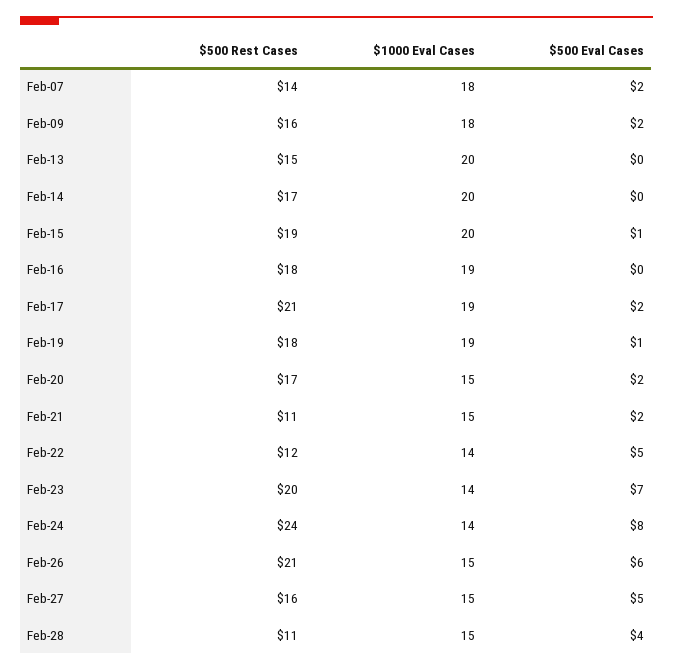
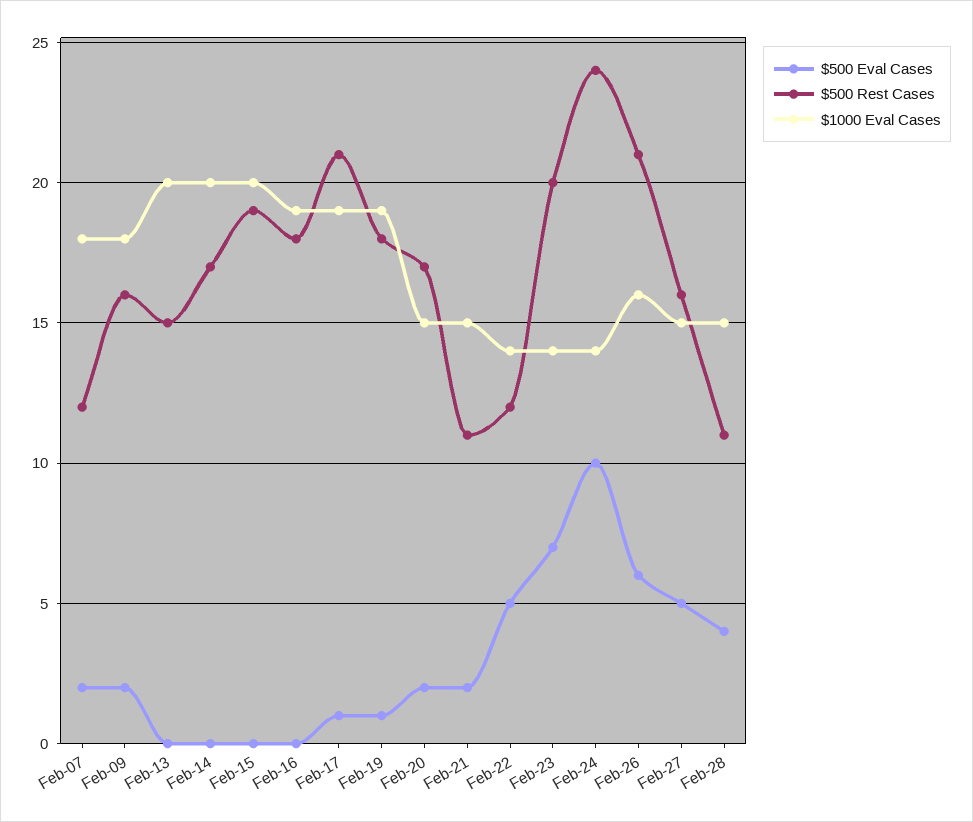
  {
    "$500 Rest Cases": {
-     "Feb-07": 14,
+     "Feb-07": 12,
      "Feb-09": 16,
      "Feb-13": 15,
      "Feb-14": 17,
      "Feb-15": 19,
      "Feb-16": 18,
      "Feb-17": 21,
      "Feb-19": 18,
      "Feb-20": 17,
      "Feb-21": 11,
      "Feb-22": 12,
      "Feb-23": 20,
      "Feb-24": 24,
      "Feb-26": 21,
      "Feb-27": 16,
      "Feb-28": 11
    },
    "$1000 Eval Cases": {
      "Feb-07": 18,
      "Feb-09": 18,
      "Feb-13": 20,
      "Feb-14": 20,
      "Feb-15": 20,
      "Feb-16": 19,
      "Feb-17": 19,
      "Feb-19": 19,
      "Feb-20": 15,
      "Feb-21": 15,
      "Feb-22": 14,
      "Feb-23": 14,
      "Feb-24": 14,
-     "Feb-26": 15,
+     "Feb-26": 16,
      "Feb-27": 15,
      "Feb-28": 15
    },
    "$500 Eval Cases": {
      "Feb-07": 2,
      "Feb-09": 2,
      "Feb-13": 0,
      "Feb-14": 0,
-     "Feb-15": 1,
+     "Feb-15": 0,
      "Feb-16": 0,
-     "Feb-17": 2,
+     "Feb-17": 1,
      "Feb-19": 1,
      "Feb-20": 2,
      "Feb-21": 2,
      "Feb-22": 5,
      "Feb-23": 7,
-     "Feb-24": 8,
+     "Feb-24": 10,
      "Feb-26": 6,
      "Feb-27": 5,
      "Feb-28": 4
    }
  }

